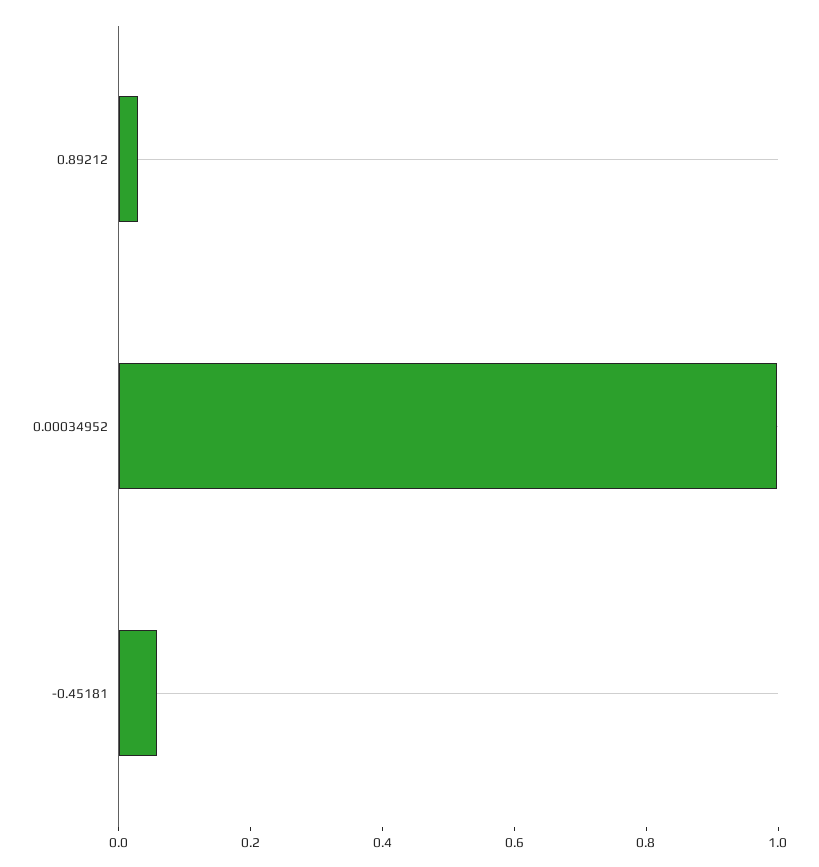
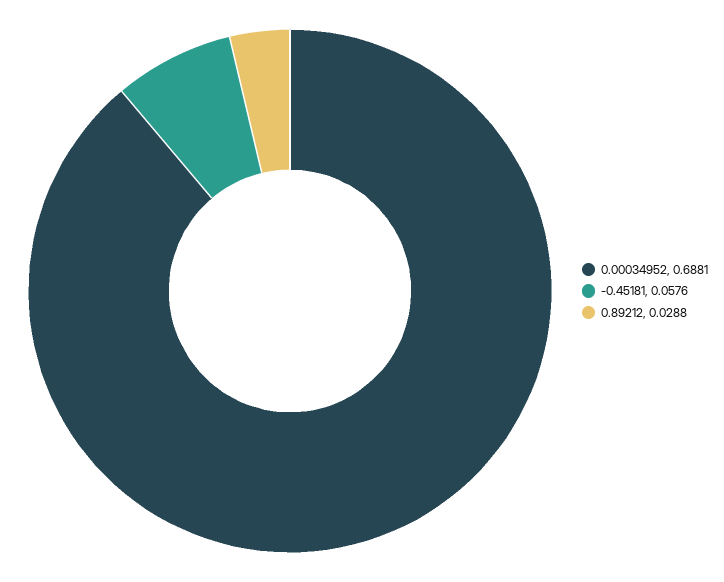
  {
    "0.89212": 0.0288,
-   "0.00034952": 1,
+   "0.00034952": 0.6881,
    "-0.45181": 0.0576
  }

